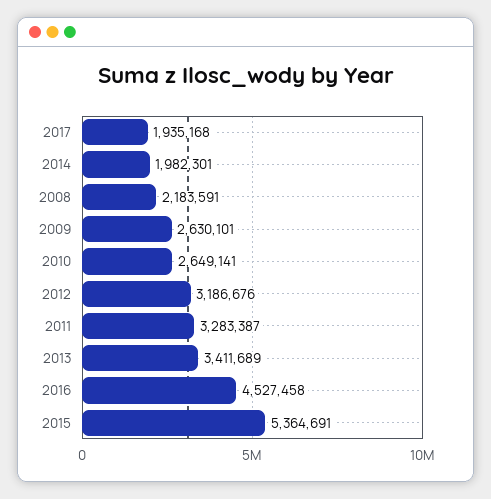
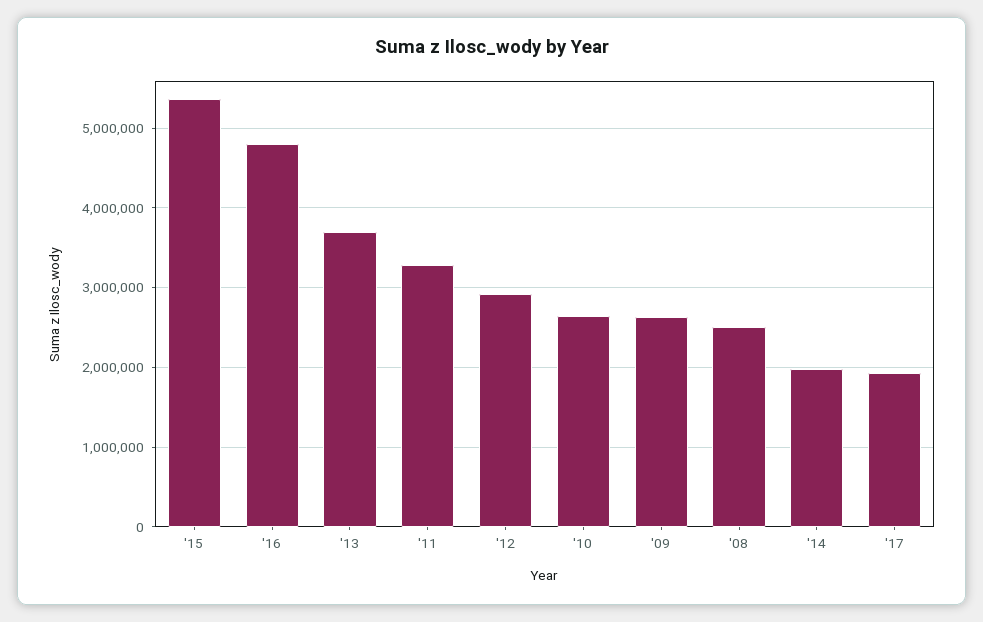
  {
    "2017": 1935168,
    "2014": 1982301,
-   "2008": 2183591,
+   "2008": 2500000,
    "2009": 2630101,
    "2010": 2649141,
-   "2012": 3186676,
+   "2012": 2900000,
    "2011": 3283387,
-   "2013": 3411689,
+   "2013": 3700000,
-   "2016": 4527458,
+   "2016": 4800000,
    "2015": 5364691
  }

